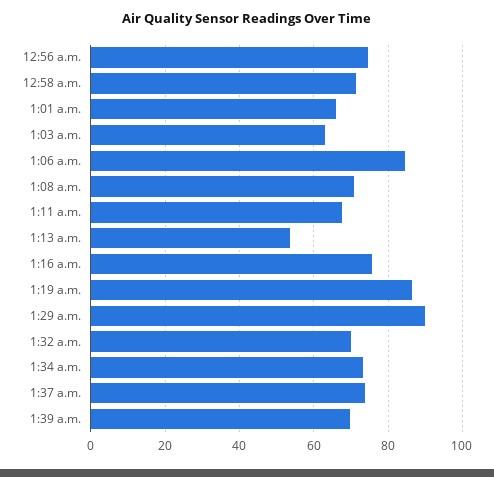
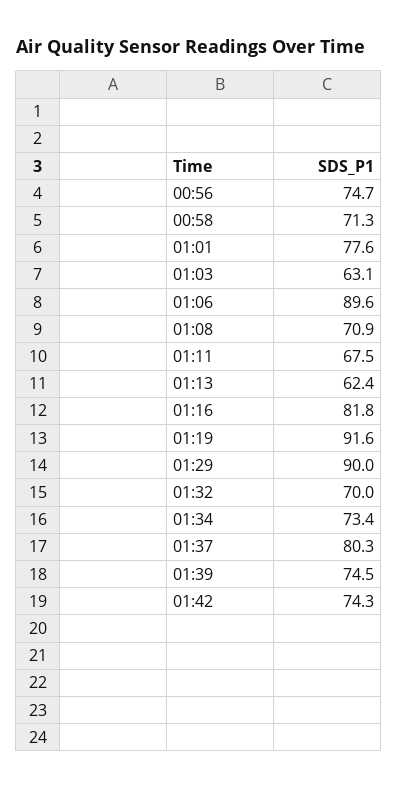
  {
    "12:56 a.m.": 74.7,
    "12:58 a.m.": 71.3,
-   "1:01 a.m.": 66,
+   "1:01 a.m.": 77.6,
    "1:03 a.m.": 63.1,
-   "1:06 a.m.": 84,
+   "1:06 a.m.": 89.6,
    "1:08 a.m.": 70.9,
    "1:11 a.m.": 67.5,
-   "1:13 a.m.": 54,
+   "1:13 a.m.": 62.4,
-   "1:16 a.m.": 76,
+   "1:16 a.m.": 81.8,
-   "1:19 a.m.": 86,
+   "1:19 a.m.": 91.6,
    "1:29 a.m.": 90,
    "1:32 a.m.": 70,
    "1:34 a.m.": 73.4,
-   "1:37 a.m.": 74,
+   "1:37 a.m.": 80.3,
-   "1:39 a.m.": 70
+   "1:39 a.m.": 74.5,
+   "01:42": 74.3
  }

